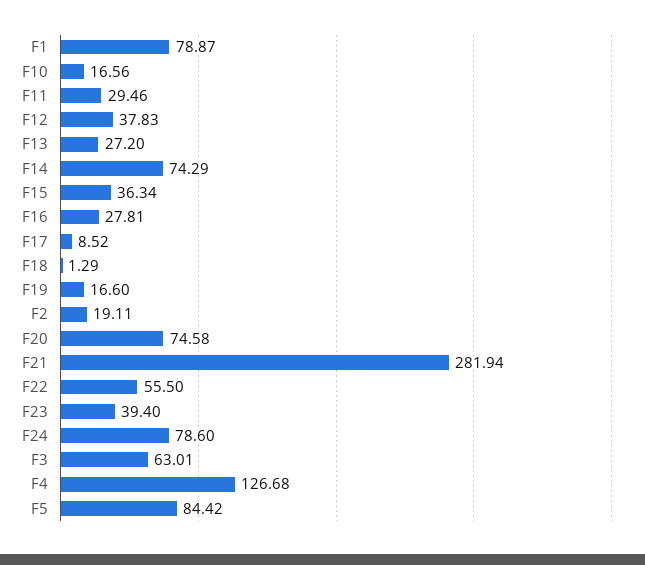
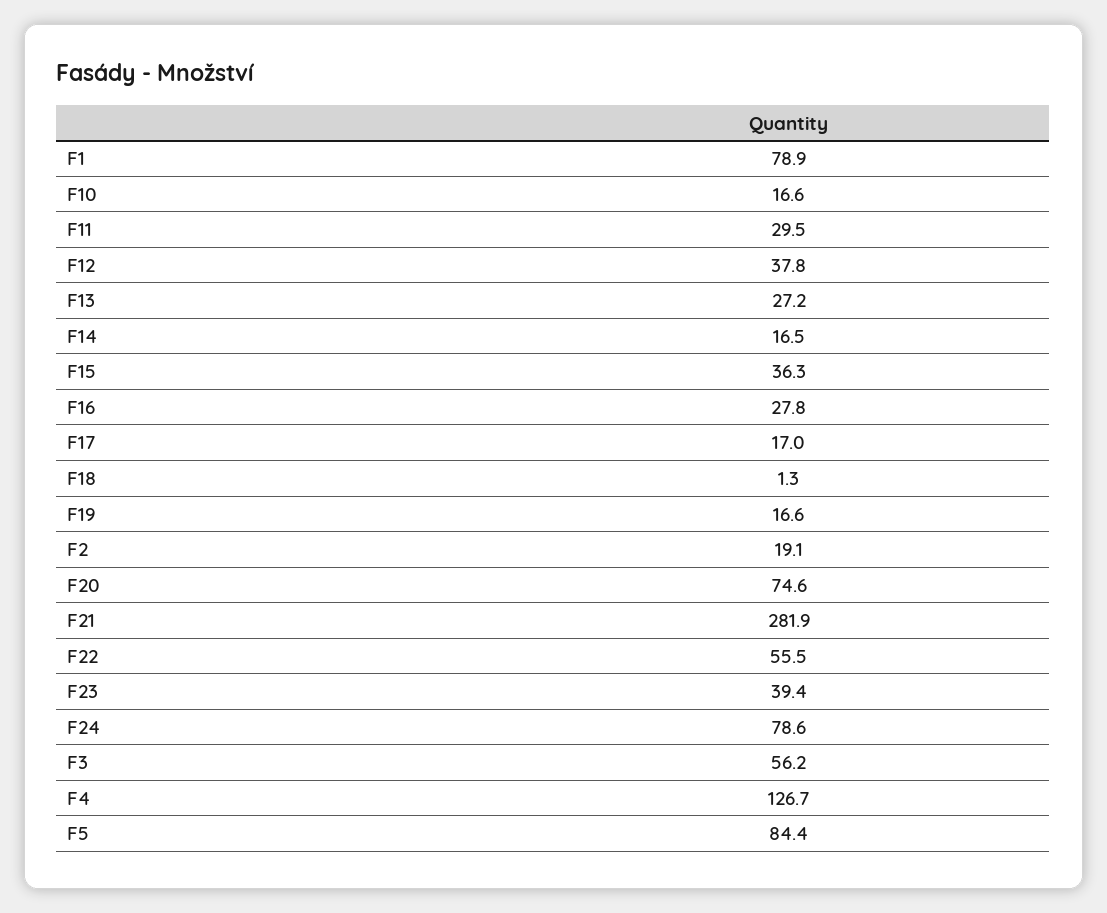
  {
    "F1": 78.87,
    "F10": 16.56,
    "F11": 29.46,
    "F12": 37.83,
    "F13": 27.2,
-   "F14": 74.29,
+   "F14": 16.5,
    "F15": 36.34,
    "F16": 27.81,
-   "F17": 8.52,
+   "F17": 17,
    "F18": 1.29,
    "F19": 16.6,
    "F2": 19.11,
    "F20": 74.58,
    "F21": 281.94,
    "F22": 55.5,
    "F23": 39.4,
    "F24": 78.6,
-   "F3": 63.01,
+   "F3": 56.2,
    "F4": 126.68,
    "F5": 84.42
  }

